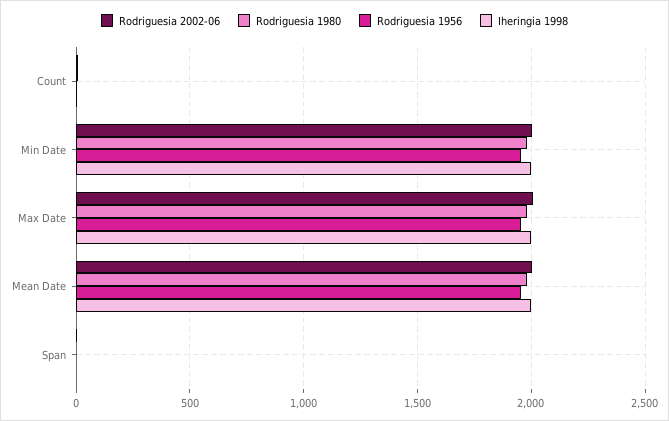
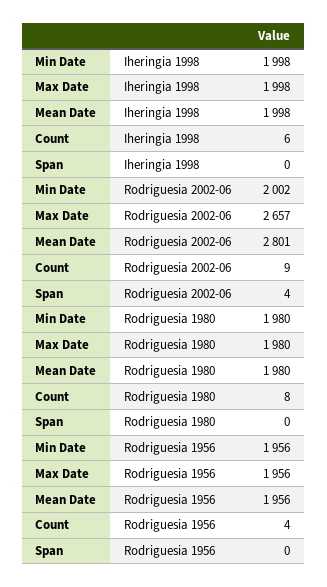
  {
    "Rodriguesia 2002-06": {
      "Count": 9,
      "Min Date": 2002,
-     "Max Date": 2000,
+     "Max Date": 2657,
-     "Mean Date": 2000,
+     "Mean Date": 2801,
      "Span": 4
    },
    "Rodriguesia 1980": {
      "Count": 8,
      "Min Date": 1980,
      "Max Date": 1980,
      "Mean Date": 1980,
      "Span": 0
    },
    "Rodriguesia 1956": {
      "Count": 4,
      "Min Date": 1956,
      "Max Date": 1956,
      "Mean Date": 1956,
      "Span": 0
    },
    "Iheringia 1998": {
      "Count": 6,
      "Min Date": 1998,
      "Max Date": 1998,
      "Mean Date": 1998,
      "Span": 0
    }
  }

